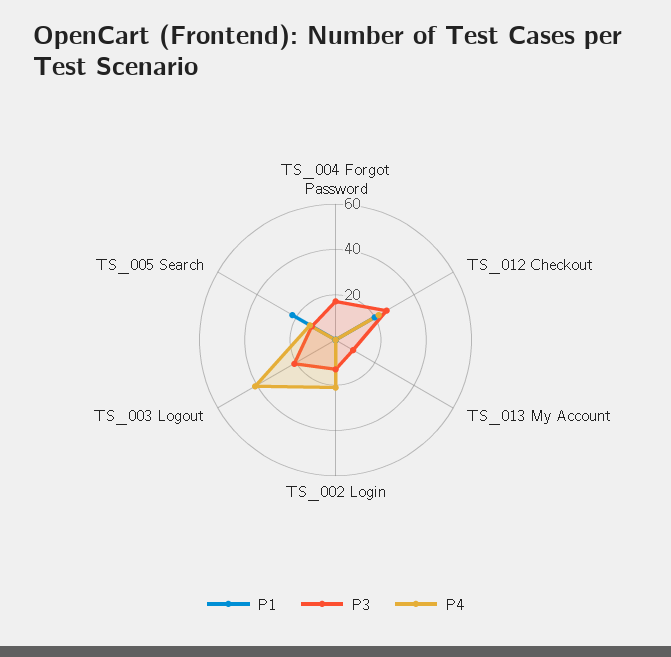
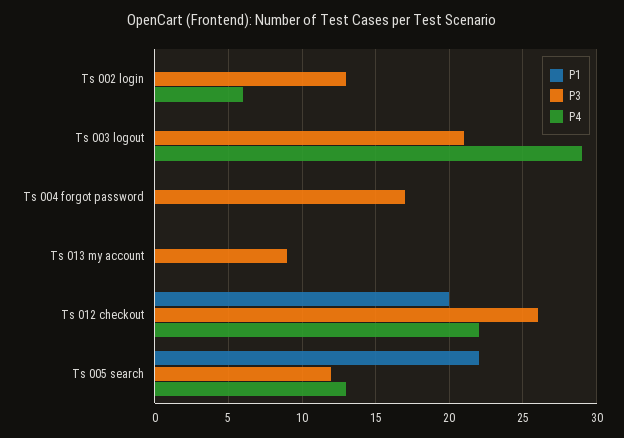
  {
    "P1": {
      "TS_004 Forgot Password": 0,
      "TS_012 Checkout": 20,
      "TS_013 My Account": 0,
      "TS_002 Login": 0,
      "TS_003 Logout": 0,
      "TS_005 Search": 22
    },
    "P3": {
      "TS_004 Forgot Password": 17,
      "TS_012 Checkout": 26,
      "TS_013 My Account": 9,
      "TS_002 Login": 13,
      "TS_003 Logout": 21,
      "TS_005 Search": 12
    },
    "P4": {
      "TS_004 Forgot Password": 0,
      "TS_012 Checkout": 22,
      "TS_013 My Account": 0,
-     "TS_002 Login": 20,
+     "TS_002 Login": 6,
-     "TS_003 Logout": 40,
+     "TS_003 Logout": 29,
      "TS_005 Search": 13
    }
  }

